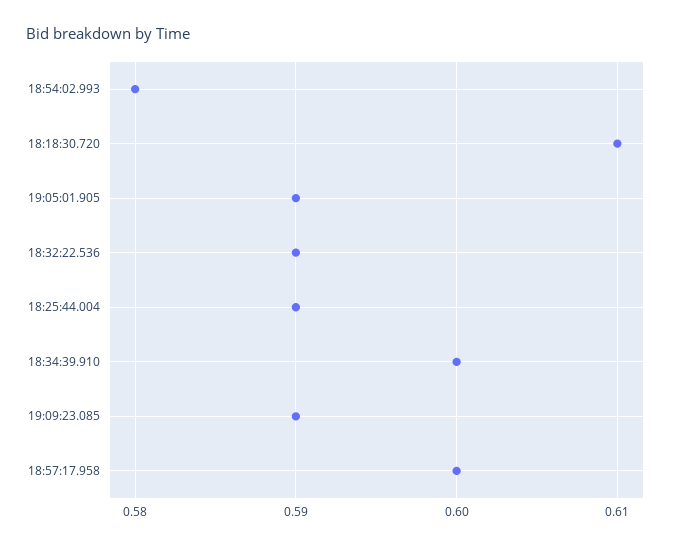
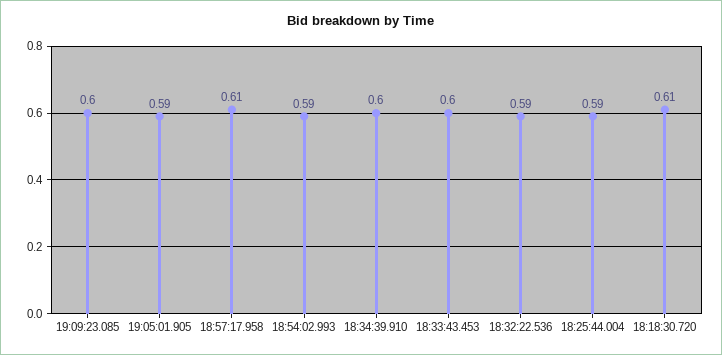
  {
-   "18:54:02.993": 0.58,
+   "18:54:02.993": 0.59,
    "18:18:30.720": 0.61,
    "19:05:01.905": 0.59,
    "18:32:22.536": 0.59,
    "18:25:44.004": 0.59,
    "18:34:39.910": 0.6,
-   "19:09:23.085": 0.59,
+   "19:09:23.085": 0.6,
-   "18:57:17.958": 0.6
+   "18:57:17.958": 0.61,
+   "18:33:43.453": 0.6
  }

